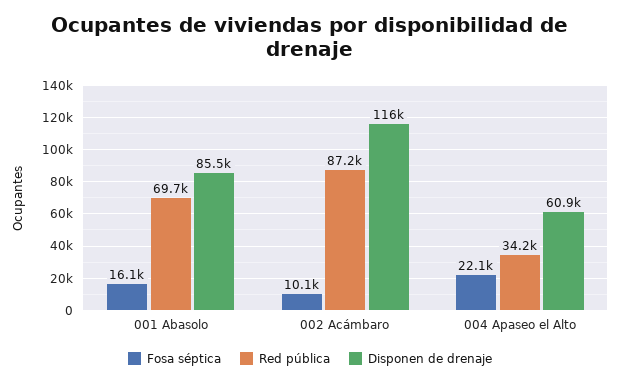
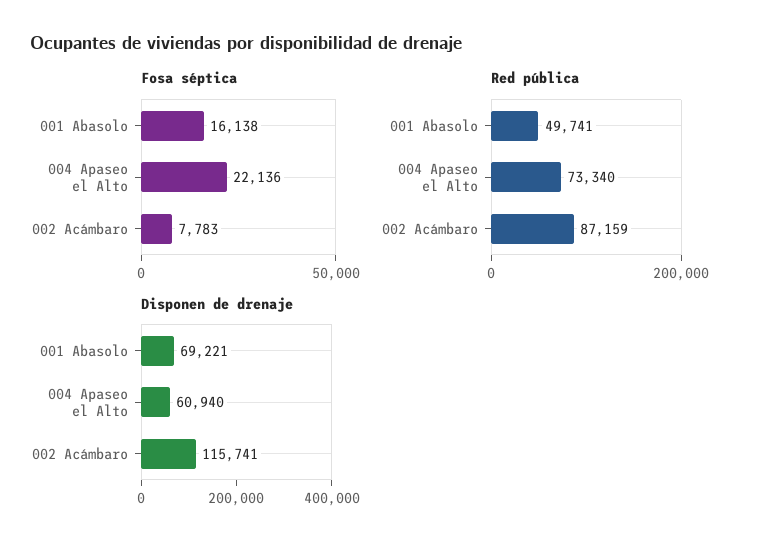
  {
    "Fosa séptica": {
      "001 Abasolo": 16138,
-     "002 Acámbaro": 10100,
+     "002 Acámbaro": 7783,
      "004 Apaseo el Alto": 22136
    },
    "Red pública": {
-     "001 Abasolo": 69700,
+     "001 Abasolo": 49741,
      "002 Acámbaro": 87159,
-     "004 Apaseo el Alto": 34200
+     "004 Apaseo el Alto": 73340
    },
    "Disponen de drenaje": {
-     "001 Abasolo": 85500,
+     "001 Abasolo": 69221,
      "002 Acámbaro": 115741,
      "004 Apaseo el Alto": 60940
    }
  }

